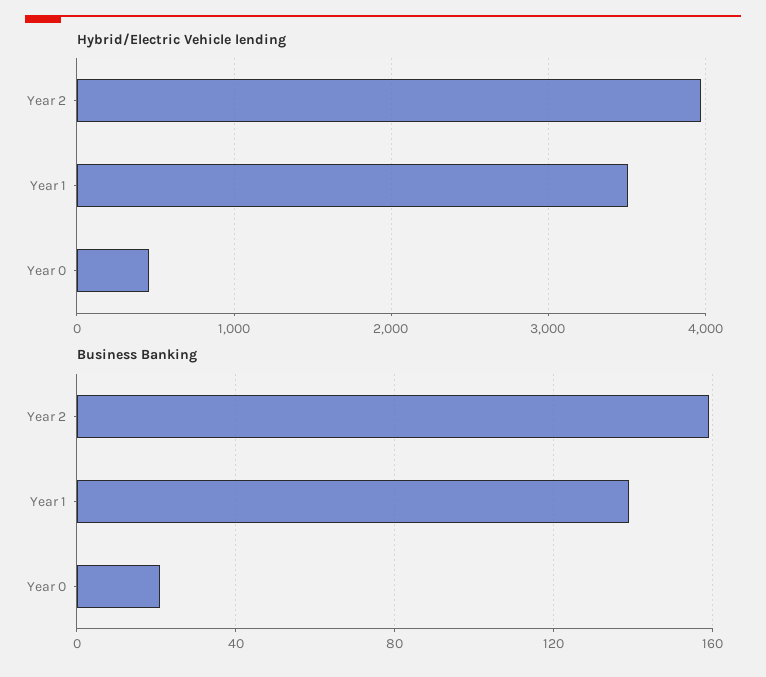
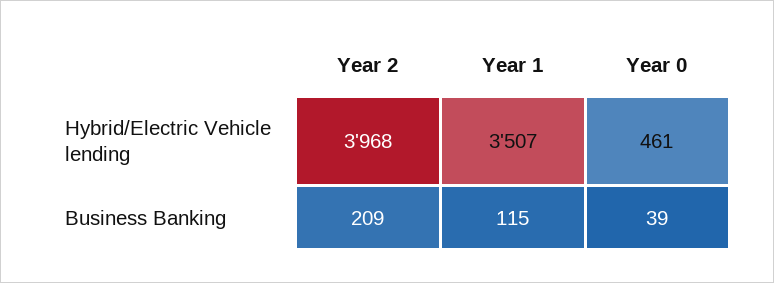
  {
    "Hybrid/Electric Vehicle lending": {
      "Year 2": 3968,
      "Year 1": 3507,
      "Year 0": 461
    },
    "Business Banking": {
-     "Year 2": 160,
+     "Year 2": 209,
-     "Year 1": 140,
+     "Year 1": 115,
-     "Year 0": 20
+     "Year 0": 39
    }
  }

